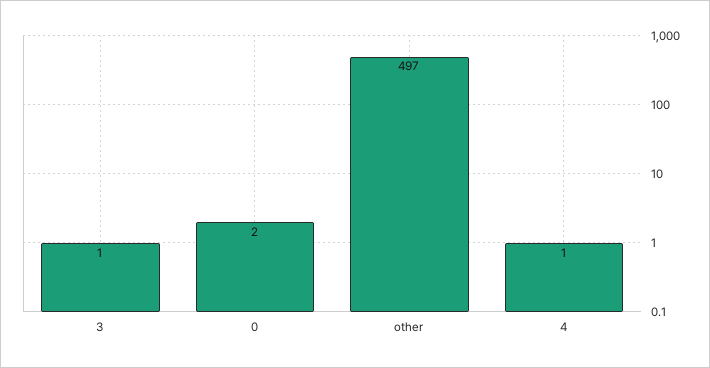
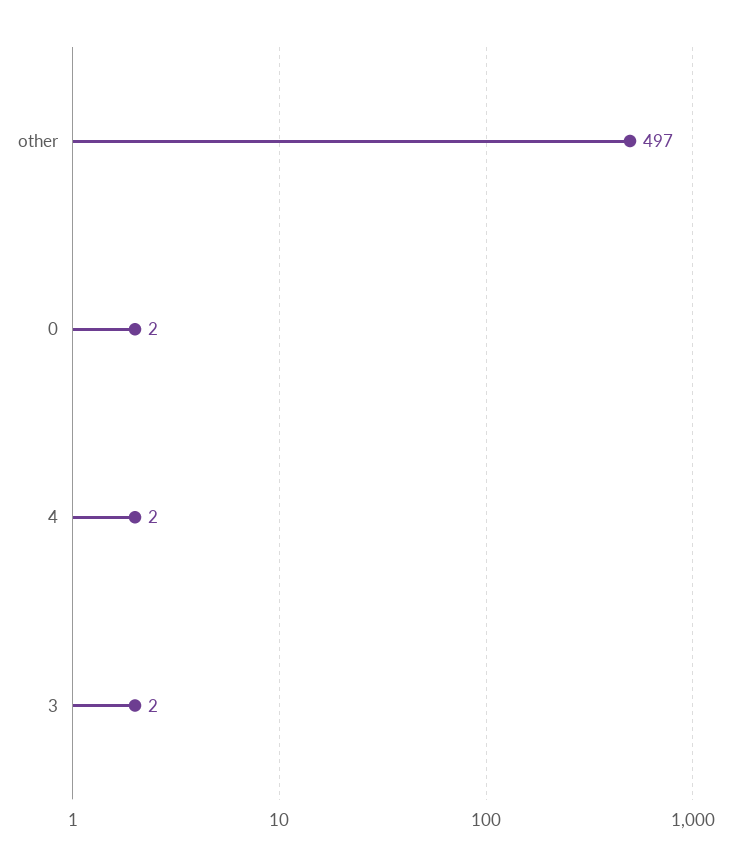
  {
-   "3": 1,
+   "3": 2,
    "0": 2,
    "other": 497,
-   "4": 1
+   "4": 2
  }

